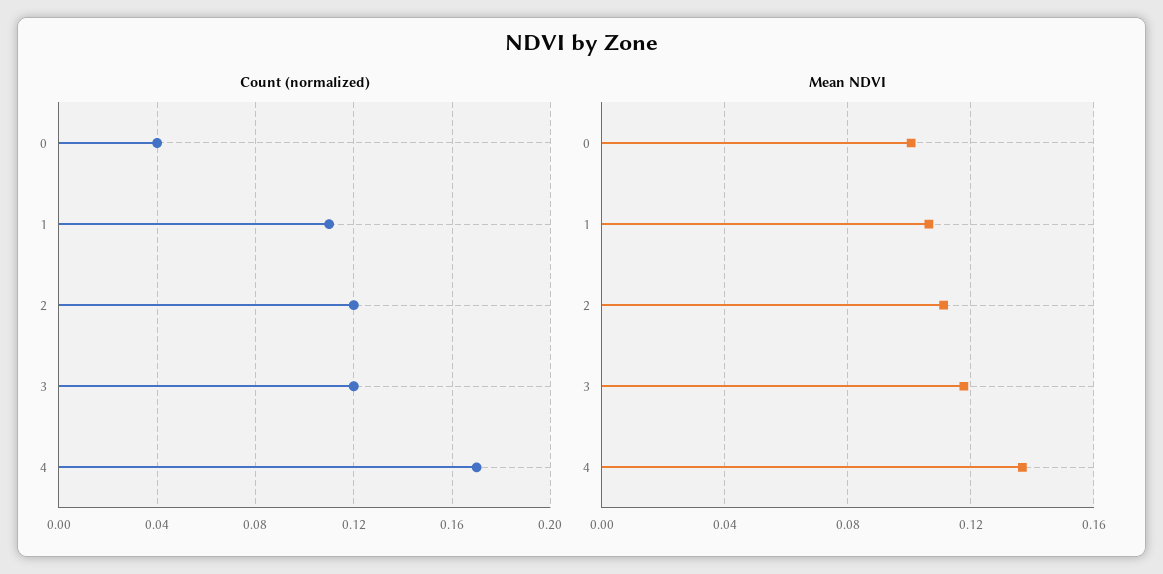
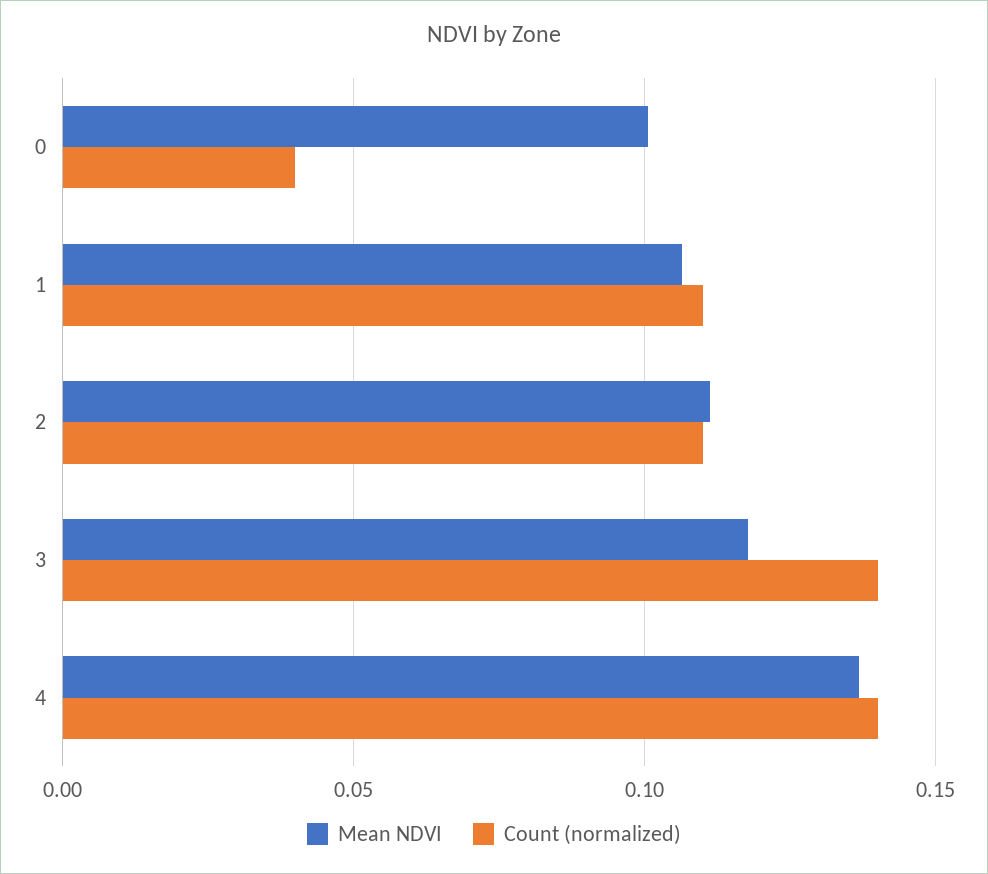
  {
    "Count (normalized)": {
      "0": 0.04,
      "1": 0.11,
-     "2": 0.12,
+     "2": 0.11,
-     "3": 0.12,
+     "3": 0.14,
-     "4": 0.17
+     "4": 0.14
    },
    "Mean NDVI": {
      "0": 0.1,
      "1": 0.105,
      "2": 0.11,
      "3": 0.12,
      "4": 0.135
    }
  }

